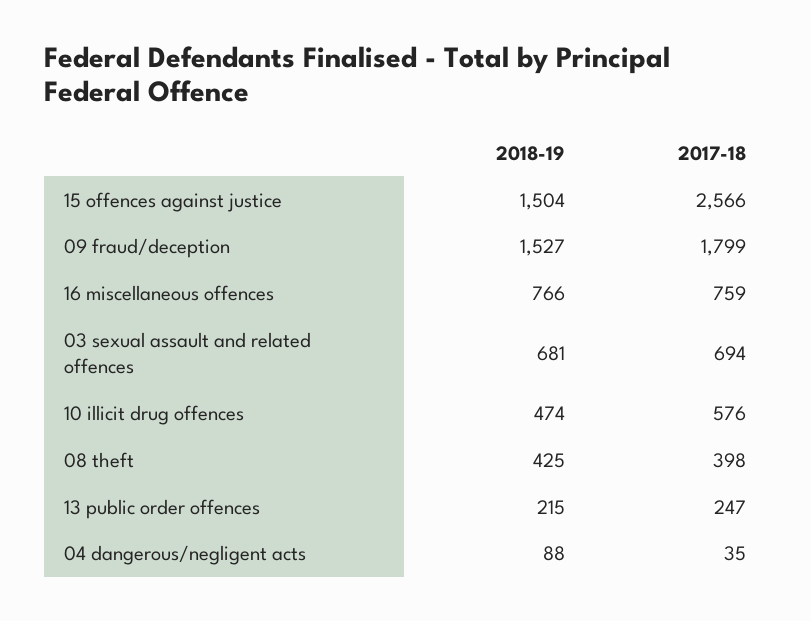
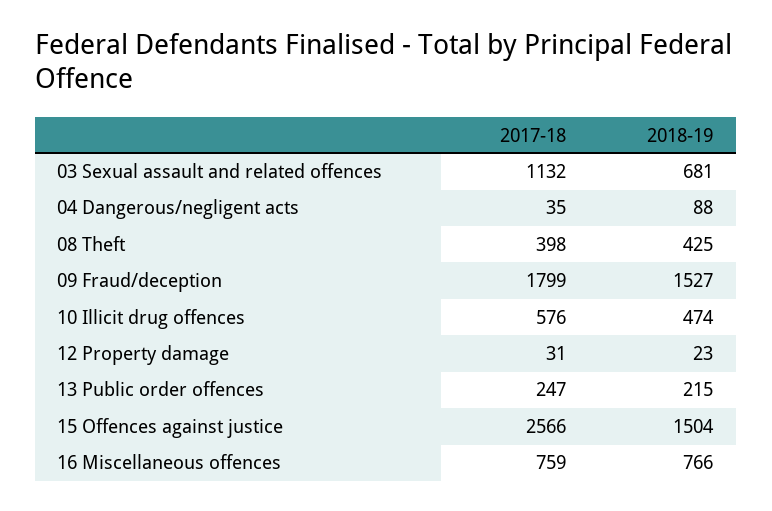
  {
    "2018-19": {
      "15 offences against justice": 1504,
      "09 fraud/deception": 1527,
      "16 miscellaneous offences": 766,
      "03 sexual assault and related offences": 681,
      "10 illicit drug offences": 474,
      "08 theft": 425,
      "13 public order offences": 215,
-     "04 dangerous/negligent acts": 88
+     "04 dangerous/negligent acts": 88,
+     "12 Property damage": 23
    },
    "2017-18": {
      "15 offences against justice": 2566,
      "09 fraud/deception": 1799,
      "16 miscellaneous offences": 759,
-     "03 sexual assault and related offences": 694,
+     "03 sexual assault and related offences": 1132,
      "10 illicit drug offences": 576,
      "08 theft": 398,
      "13 public order offences": 247,
-     "04 dangerous/negligent acts": 35
+     "04 dangerous/negligent acts": 35,
+     "12 Property damage": 31
    }
  }

